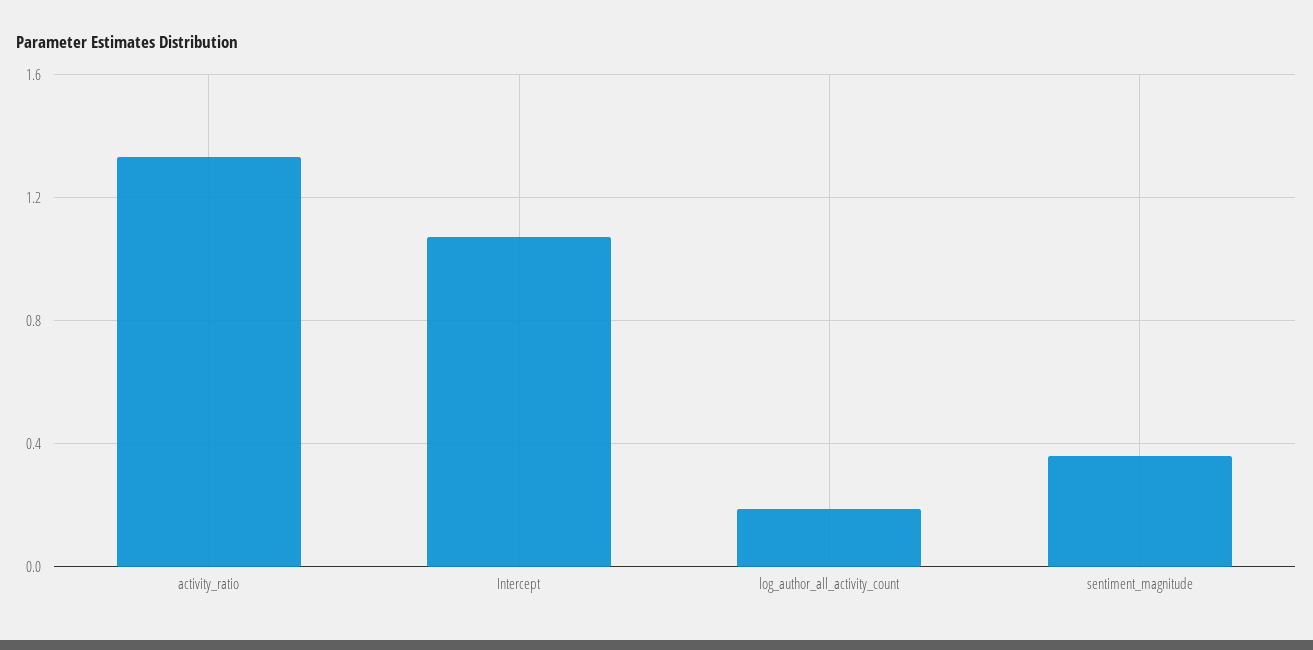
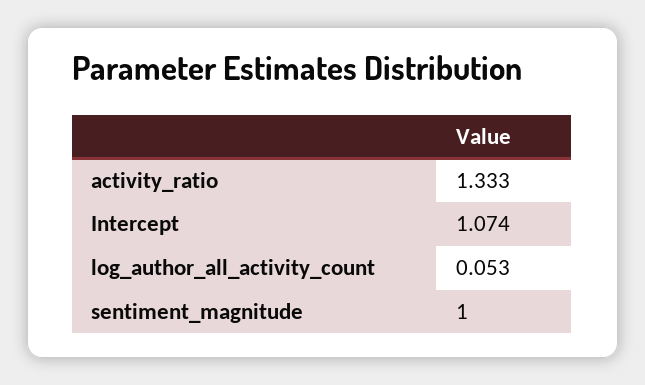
  {
    "activity_ratio": 1.333,
    "Intercept": 1.074,
-   "log_author_all_activity_count": 0.2,
+   "log_author_all_activity_count": 0.053,
-   "sentiment_magnitude": 0.35
+   "sentiment_magnitude": 1
  }

